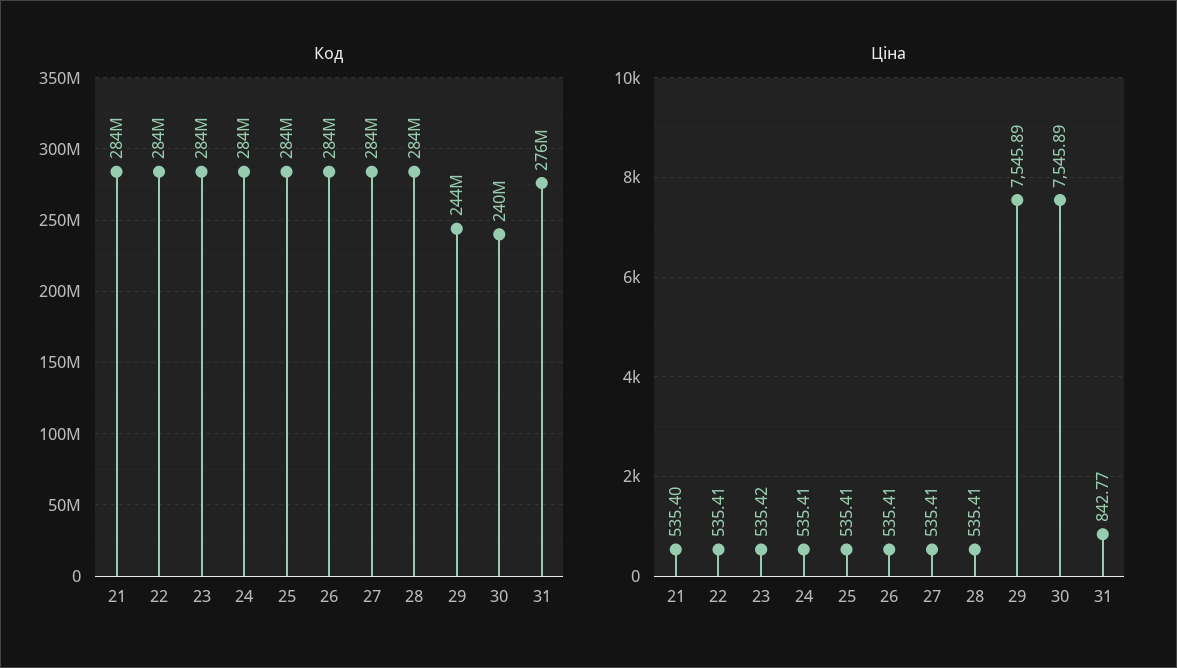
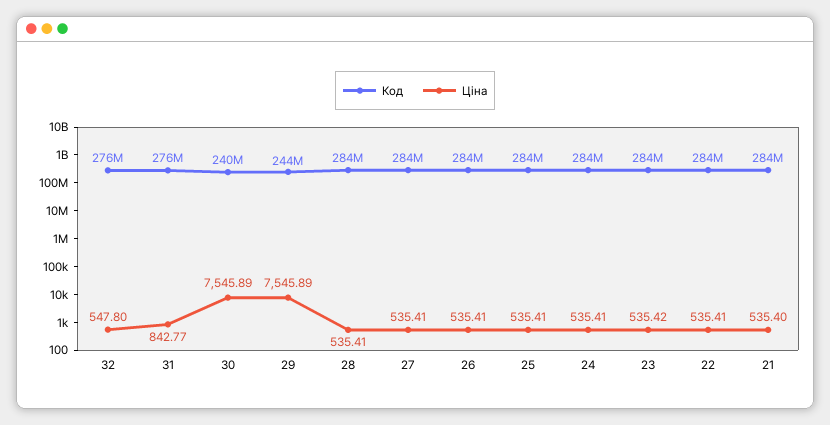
  {
    "Код": {
      "21": 284000000,
      "22": 284000000,
      "23": 284000000,
      "24": 284000000,
      "25": 284000000,
      "26": 284000000,
      "27": 284000000,
      "28": 284000000,
      "29": 244000000,
      "30": 240000000,
-     "31": 276000000
+     "31": 276000000,
+     "32": 276000000
    },
    "Ціна": {
      "21": 535.4,
      "22": 535.41,
      "23": 535.42,
      "24": 535.41,
      "25": 535.41,
      "26": 535.41,
      "27": 535.41,
      "28": 535.41,
      "29": 7545.89,
      "30": 7545.89,
-     "31": 842.77
+     "31": 842.77,
+     "32": 547.8
    }
  }

